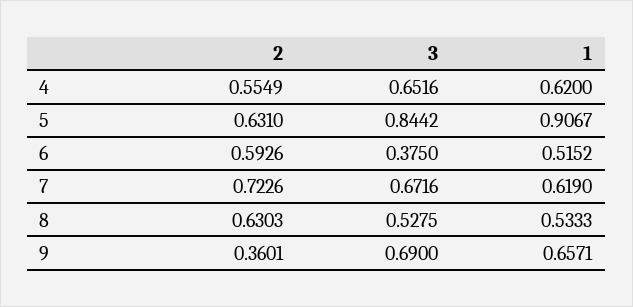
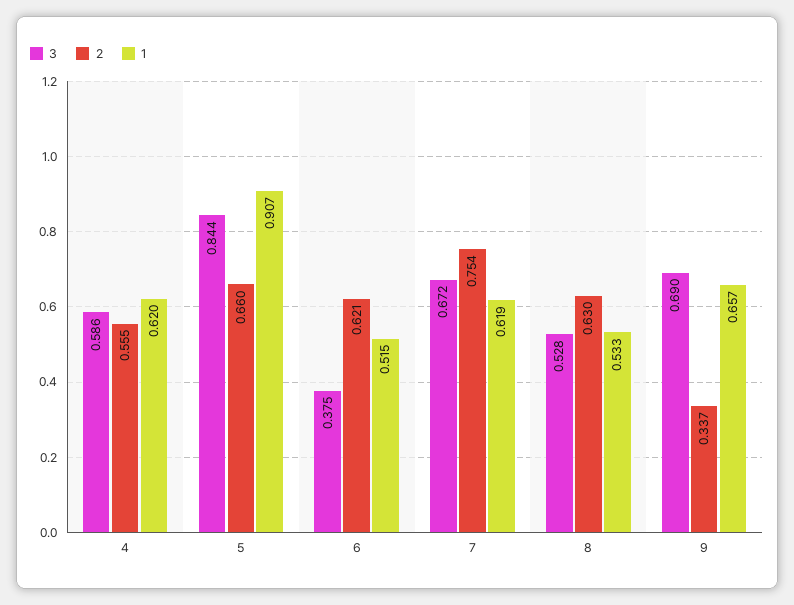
  {
    "2": {
      "4": 0.5549,
-     "5": 0.631,
+     "5": 0.66,
-     "6": 0.5926,
+     "6": 0.621,
-     "7": 0.7226,
+     "7": 0.754,
      "8": 0.6303,
-     "9": 0.3601
+     "9": 0.337
    },
    "3": {
-     "4": 0.6516,
+     "4": 0.586,
      "5": 0.8442,
      "6": 0.375,
      "7": 0.6716,
      "8": 0.5275,
      "9": 0.69
    },
    "1": {
      "4": 0.62,
      "5": 0.9067,
      "6": 0.5152,
      "7": 0.619,
      "8": 0.5333,
      "9": 0.6571
    }
  }

